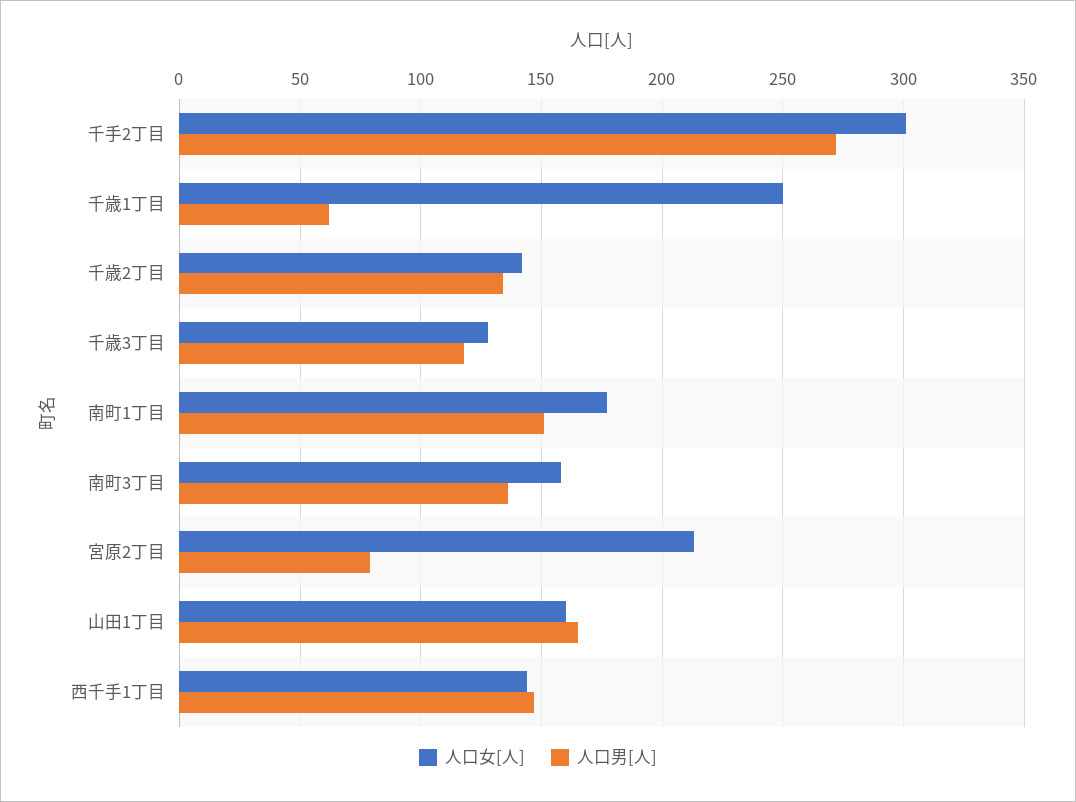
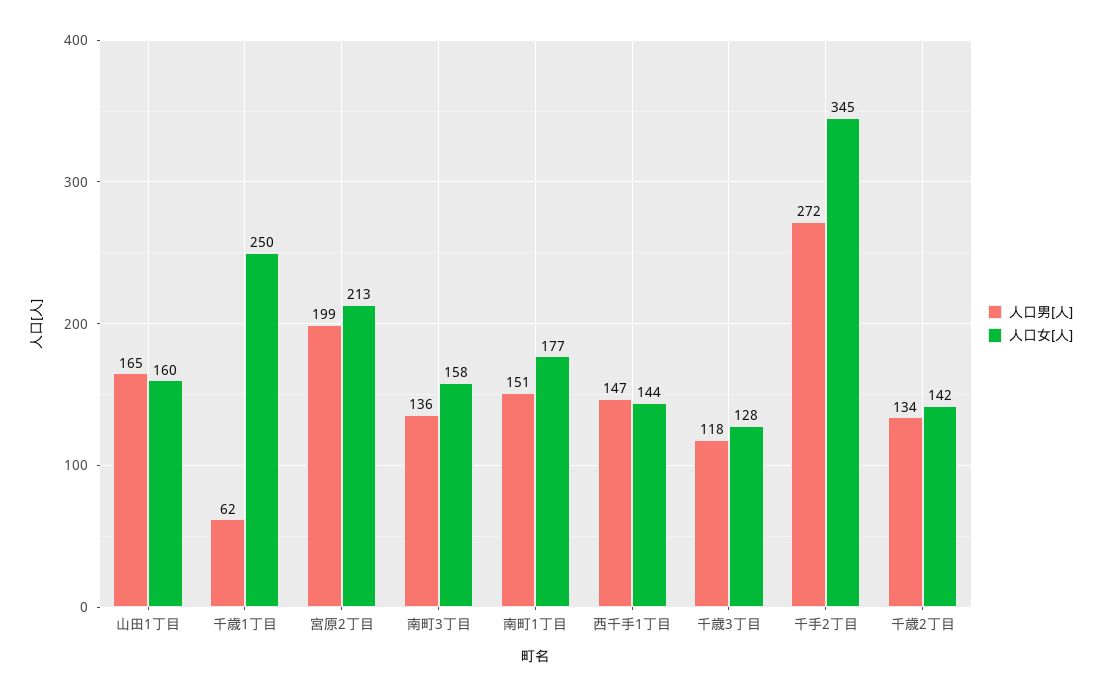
  {
    "人口女[人]": {
-     "千手2丁目": 300,
+     "千手2丁目": 345,
      "千歳1丁目": 250,
      "千歳2丁目": 142,
      "千歳3丁目": 128,
      "南町1丁目": 177,
      "南町3丁目": 158,
      "宮原2丁目": 213,
      "山田1丁目": 160,
      "西千手1丁目": 144
    },
    "人口男[人]": {
      "千手2丁目": 272,
      "千歳1丁目": 62,
      "千歳2丁目": 134,
      "千歳3丁目": 118,
      "南町1丁目": 151,
      "南町3丁目": 136,
-     "宮原2丁目": 80,
+     "宮原2丁目": 199,
      "山田1丁目": 165,
      "西千手1丁目": 147
    }
  }

